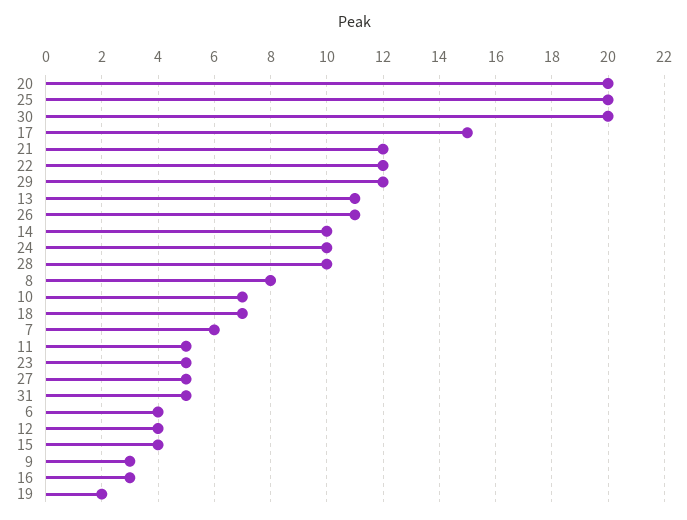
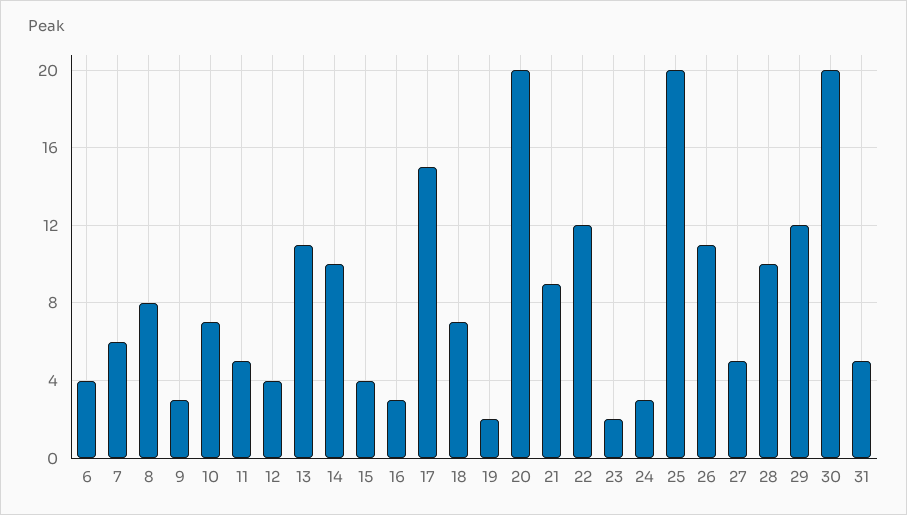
  {
    "20": 20,
    "25": 20,
    "30": 20,
    "17": 15,
-   "21": 12,
+   "21": 9,
    "22": 12,
    "29": 12,
    "13": 11,
    "26": 11,
    "14": 10,
-   "24": 10,
+   "24": 3,
    "28": 10,
    "8": 8,
    "10": 7,
    "18": 7,
    "7": 6,
    "11": 5,
-   "23": 5,
+   "23": 2,
    "27": 5,
    "31": 5,
    "6": 4,
    "12": 4,
    "15": 4,
    "9": 3,
    "16": 3,
    "19": 2
  }

